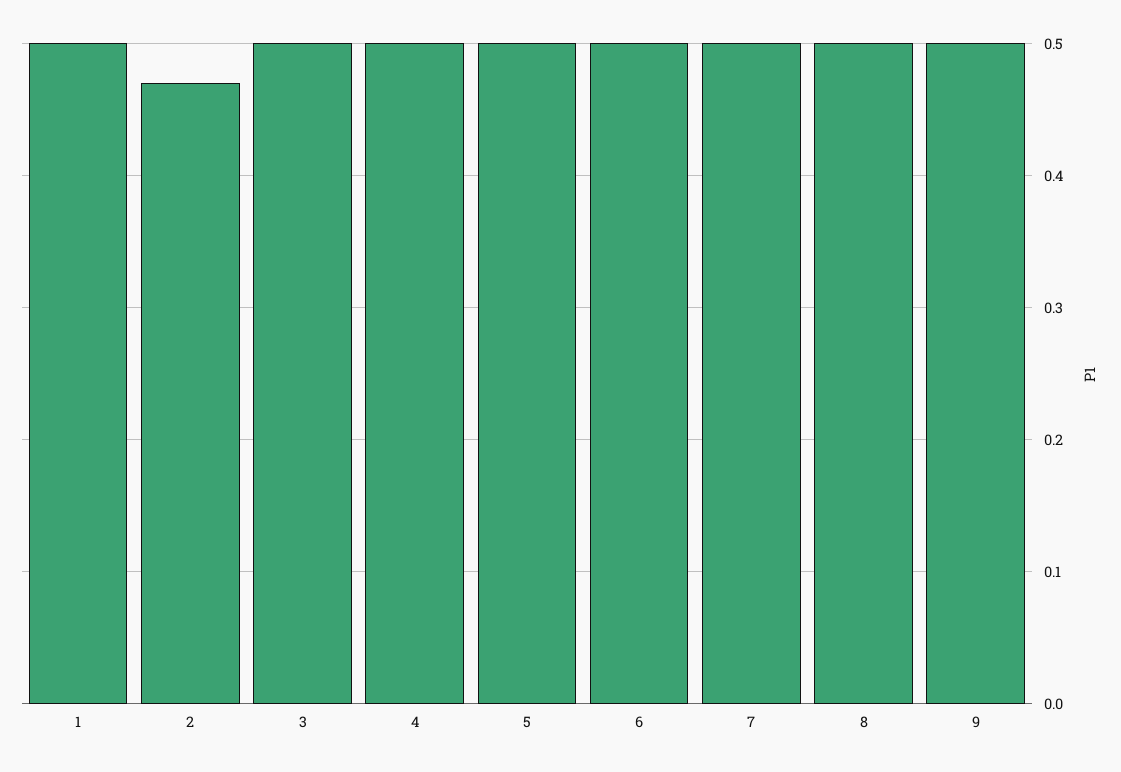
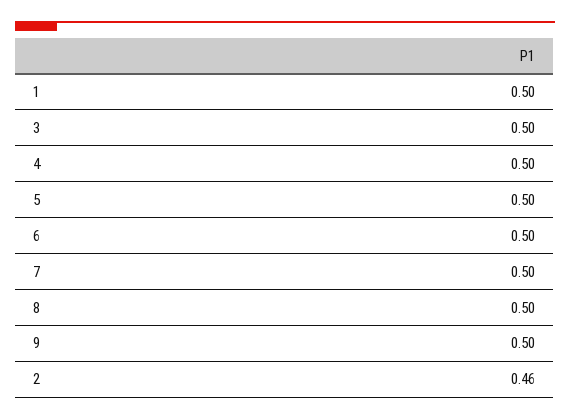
  {
    "1": 0.5,
-   "2": 0.47,
+   "2": 0.46,
    "3": 0.5,
    "4": 0.5,
    "5": 0.5,
    "6": 0.5,
    "7": 0.5,
    "8": 0.5,
    "9": 0.5
  }

